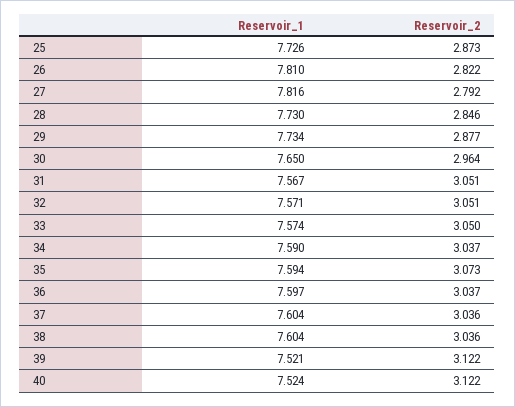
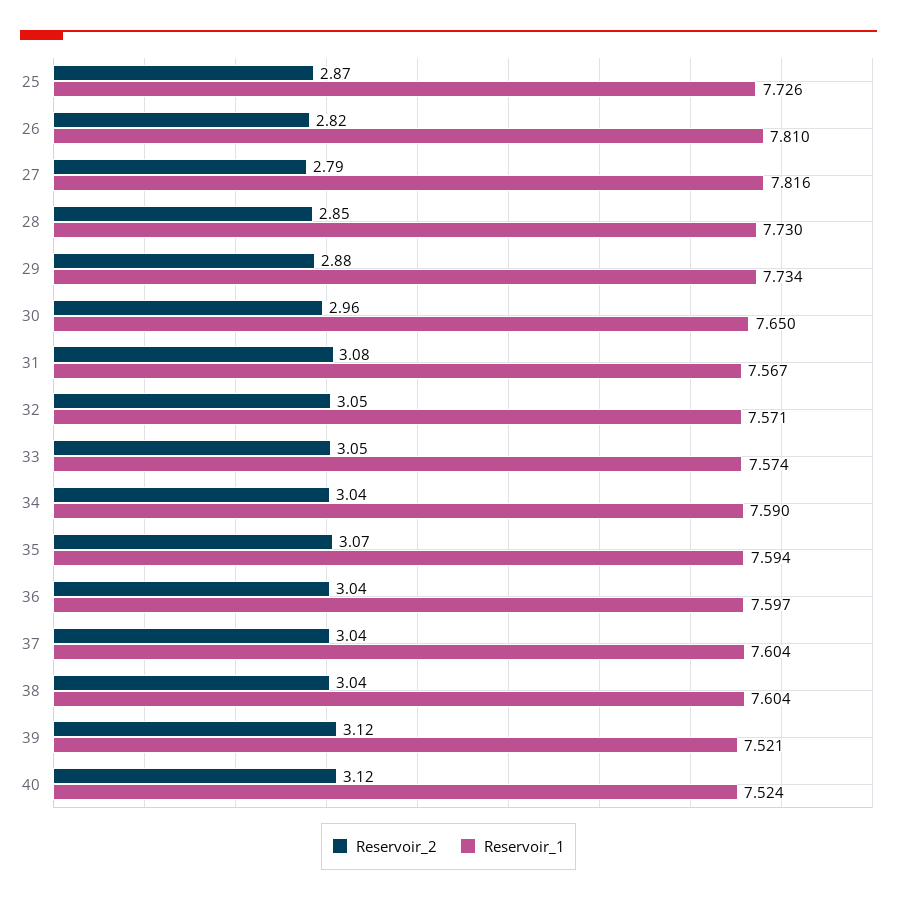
  {
    "Reservoir_1": {
      "25": 7.726,
      "26": 7.81,
      "27": 7.816,
      "28": 7.73,
      "29": 7.734,
      "30": 7.65,
      "31": 7.567,
      "32": 7.571,
      "33": 7.574,
      "34": 7.59,
      "35": 7.594,
      "36": 7.597,
      "37": 7.604,
      "38": 7.604,
      "39": 7.521,
      "40": 7.524
    },
    "Reservoir_2": {
      "25": 2.873,
      "26": 2.822,
      "27": 2.792,
      "28": 2.846,
      "29": 2.877,
      "30": 2.964,
-     "31": 3.051,
+     "31": 3.08,
      "32": 3.051,
      "33": 3.05,
      "34": 3.037,
      "35": 3.073,
      "36": 3.037,
      "37": 3.036,
      "38": 3.036,
      "39": 3.122,
      "40": 3.122
    }
  }

